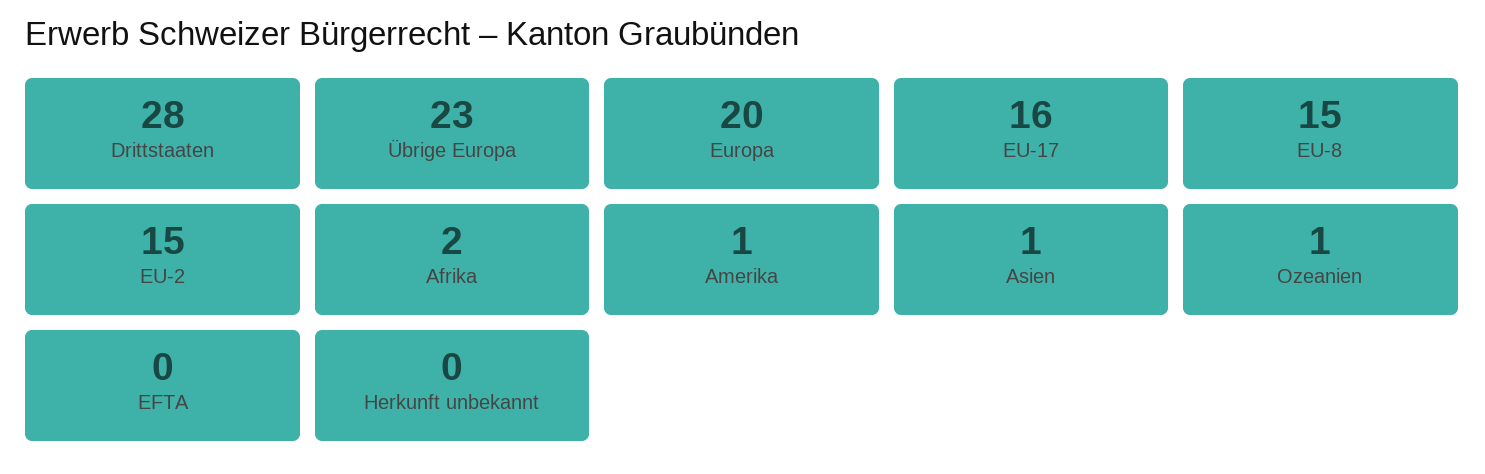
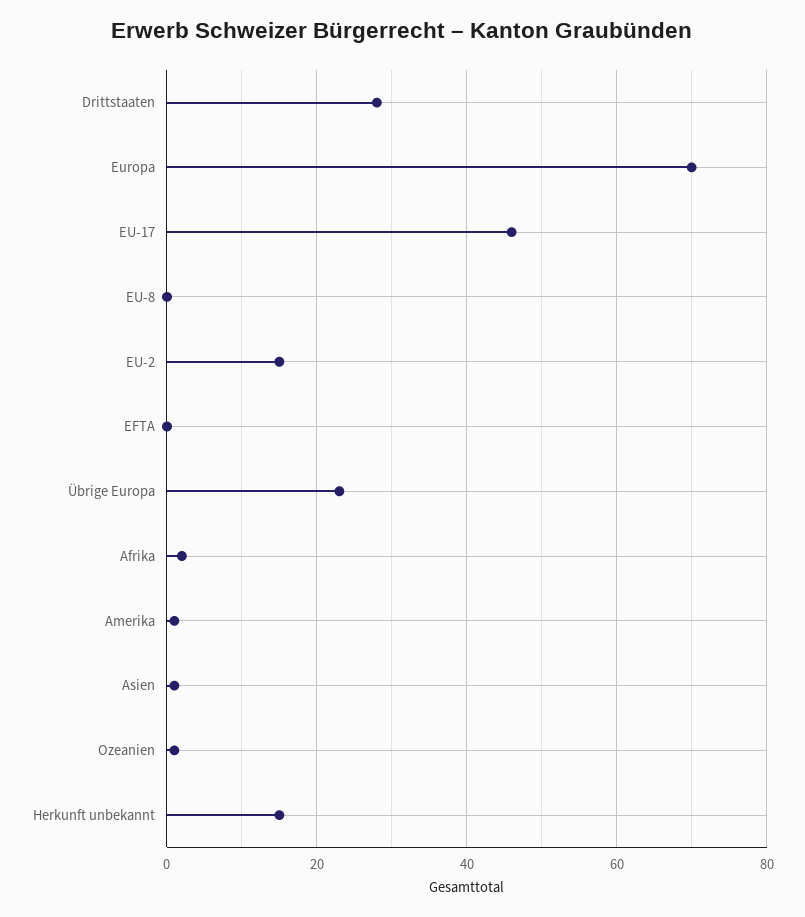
  {
    "Drittstaaten": 28,
    "Übrige Europa": 23,
-   "Europa": 20,
+   "Europa": 70,
-   "EU-17": 16,
+   "EU-17": 45,
-   "EU-8": 15,
+   "EU-8": 0,
    "EU-2": 15,
    "Afrika": 2,
    "Amerika": 1,
    "Asien": 1,
    "Ozeanien": 1,
    "EFTA": 0,
-   "Herkunft unbekannt": 0
+   "Herkunft unbekannt": 15
  }

